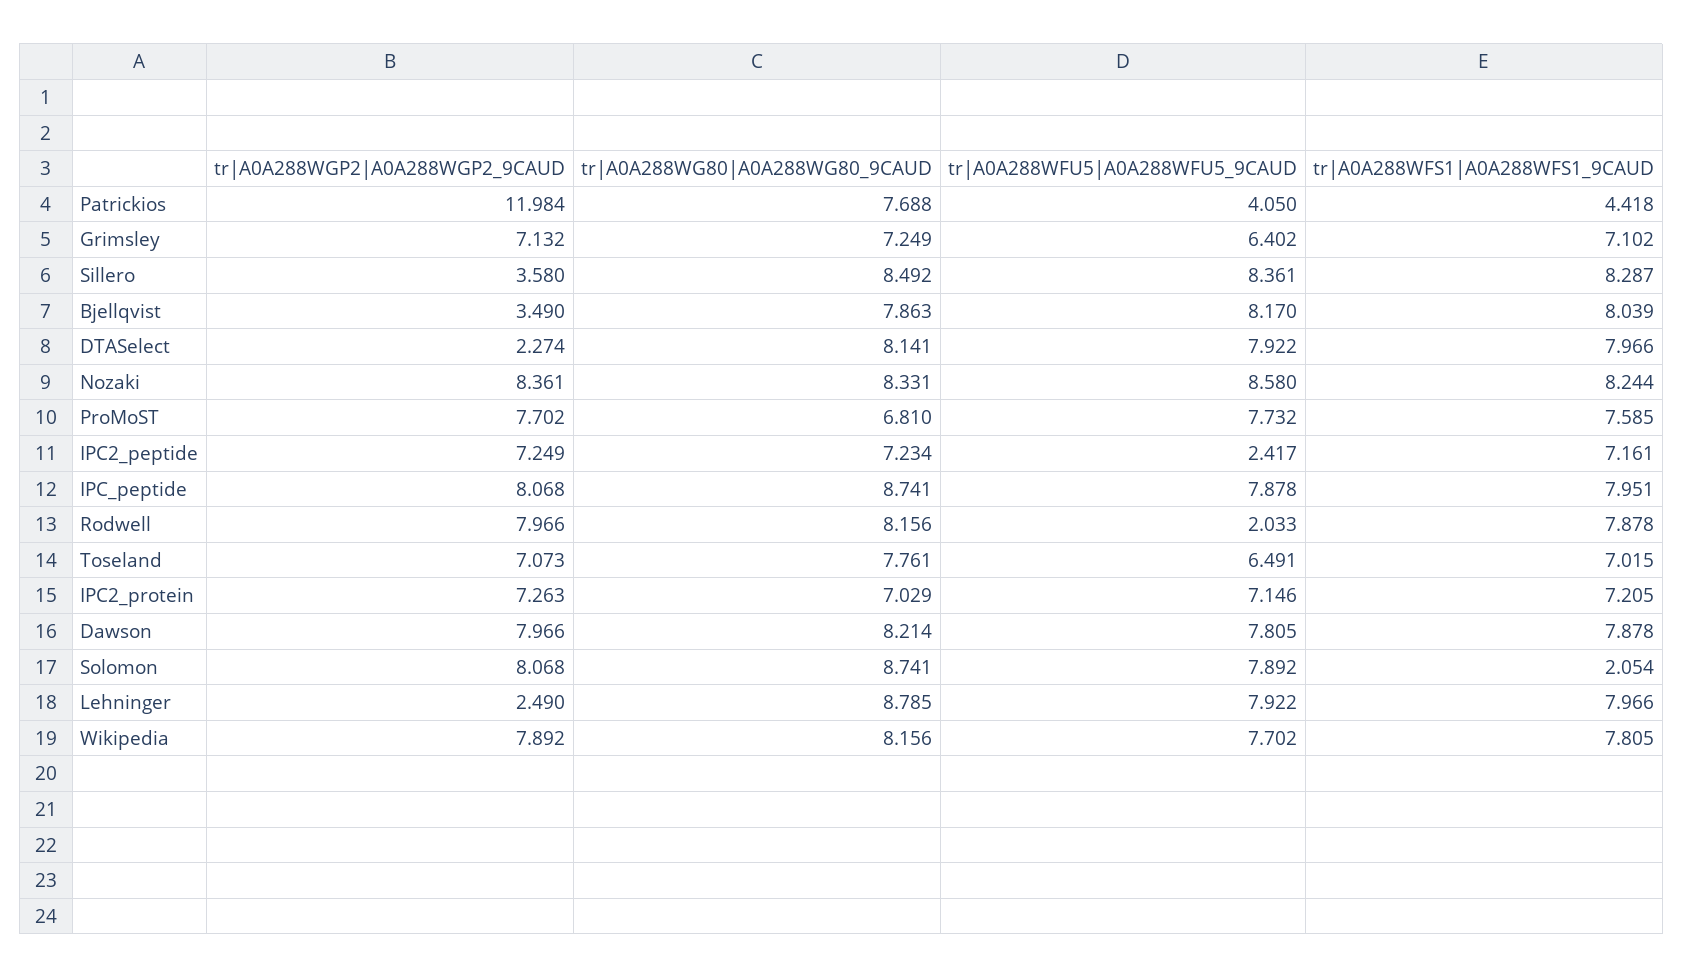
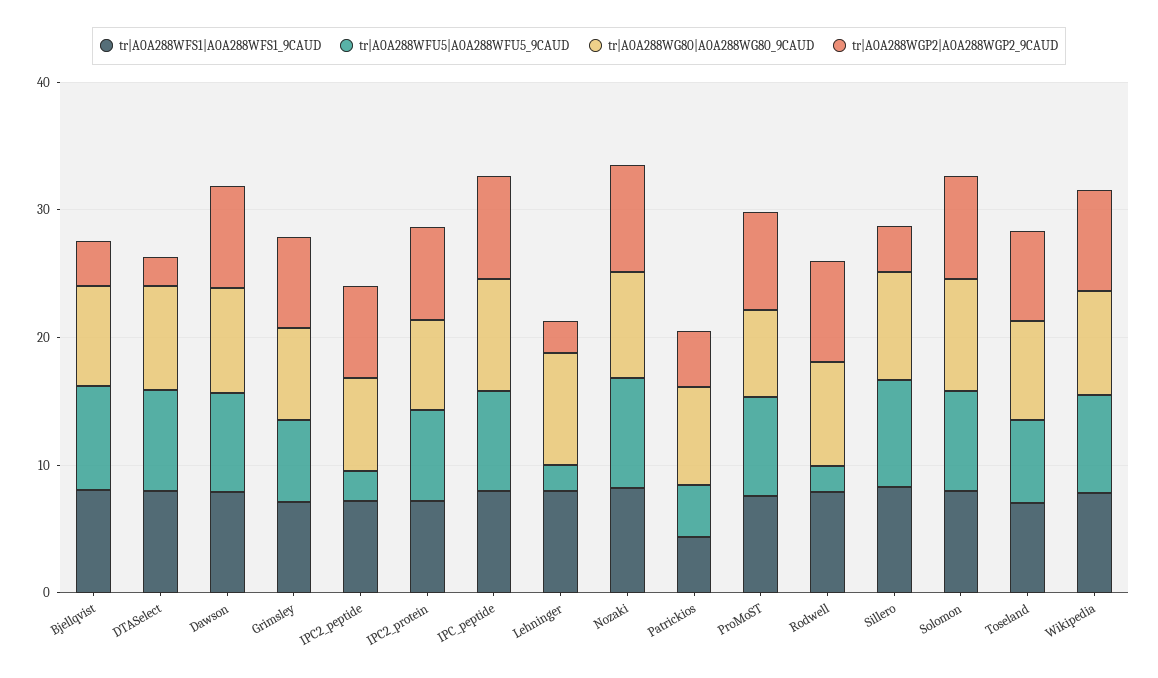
  {
    "tr|A0A288WGP2|A0A288WGP2_9CAUD": {
-     "Patrickios": 11.984,
+     "Patrickios": 4,
      "Grimsley": 7.132,
      "Sillero": 3.58,
      "Bjellqvist": 3.49,
      "DTASelect": 2.274,
      "Nozaki": 8.361,
      "ProMoST": 7.702,
      "IPC2_peptide": 7.249,
      "IPC_peptide": 8.068,
      "Rodwell": 7.966,
      "Toseland": 7.073,
      "IPC2_protein": 7.263,
      "Dawson": 7.966,
      "Solomon": 8.068,
      "Lehninger": 2.49,
      "Wikipedia": 7.892
    },
    "tr|A0A288WG80|A0A288WG80_9CAUD": {
      "Patrickios": 7.688,
      "Grimsley": 7.249,
      "Sillero": 8.492,
      "Bjellqvist": 7.863,
      "DTASelect": 8.141,
      "Nozaki": 8.331,
      "ProMoST": 6.81,
      "IPC2_peptide": 7.234,
      "IPC_peptide": 8.741,
      "Rodwell": 8.156,
      "Toseland": 7.761,
      "IPC2_protein": 7.029,
      "Dawson": 8.214,
      "Solomon": 8.741,
      "Lehninger": 8.785,
      "Wikipedia": 8.156
    },
    "tr|A0A288WFU5|A0A288WFU5_9CAUD": {
      "Patrickios": 4.05,
      "Grimsley": 6.402,
      "Sillero": 8.361,
      "Bjellqvist": 8.17,
      "DTASelect": 7.922,
      "Nozaki": 8.58,
      "ProMoST": 7.732,
      "IPC2_peptide": 2.417,
      "IPC_peptide": 7.878,
      "Rodwell": 2.033,
      "Toseland": 6.491,
      "IPC2_protein": 7.146,
      "Dawson": 7.805,
      "Solomon": 7.892,
-     "Lehninger": 7.922,
+     "Lehninger": 2,
      "Wikipedia": 7.702
    },
    "tr|A0A288WFS1|A0A288WFS1_9CAUD": {
      "Patrickios": 4.418,
      "Grimsley": 7.102,
      "Sillero": 8.287,
      "Bjellqvist": 8.039,
      "DTASelect": 7.966,
      "Nozaki": 8.244,
      "ProMoST": 7.585,
      "IPC2_peptide": 7.161,
      "IPC_peptide": 7.951,
      "Rodwell": 7.878,
      "Toseland": 7.015,
      "IPC2_protein": 7.205,
      "Dawson": 7.878,
-     "Solomon": 2.054,
+     "Solomon": 8,
      "Lehninger": 7.966,
      "Wikipedia": 7.805
    }
  }

